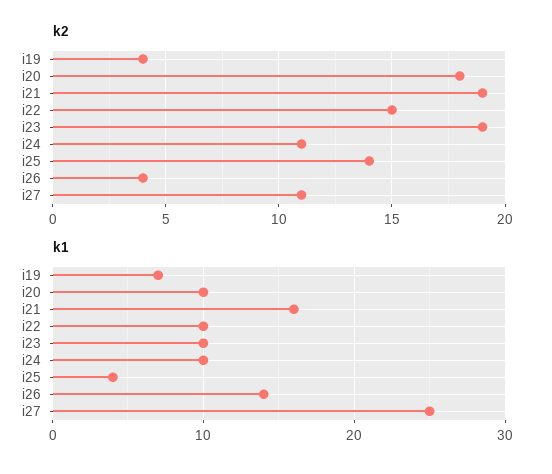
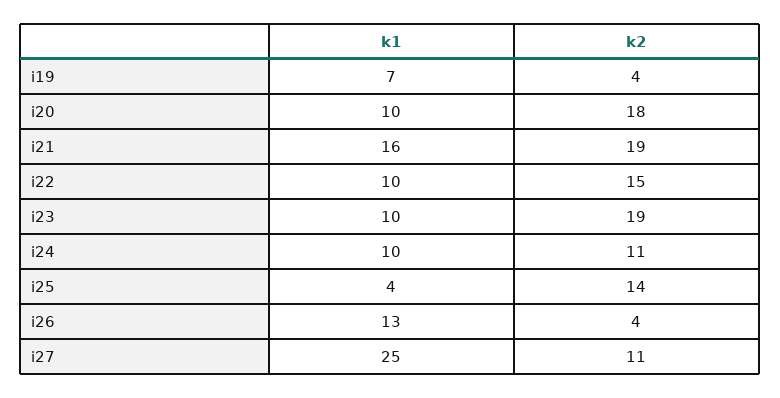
  {
    "k2": {
      "i19": 4,
      "i20": 18,
      "i21": 19,
      "i22": 15,
      "i23": 19,
      "i24": 11,
      "i25": 14,
      "i26": 4,
      "i27": 11
    },
    "k1": {
      "i19": 7,
      "i20": 10,
      "i21": 16,
      "i22": 10,
      "i23": 10,
      "i24": 10,
      "i25": 4,
-     "i26": 14,
+     "i26": 13,
      "i27": 25
    }
  }

